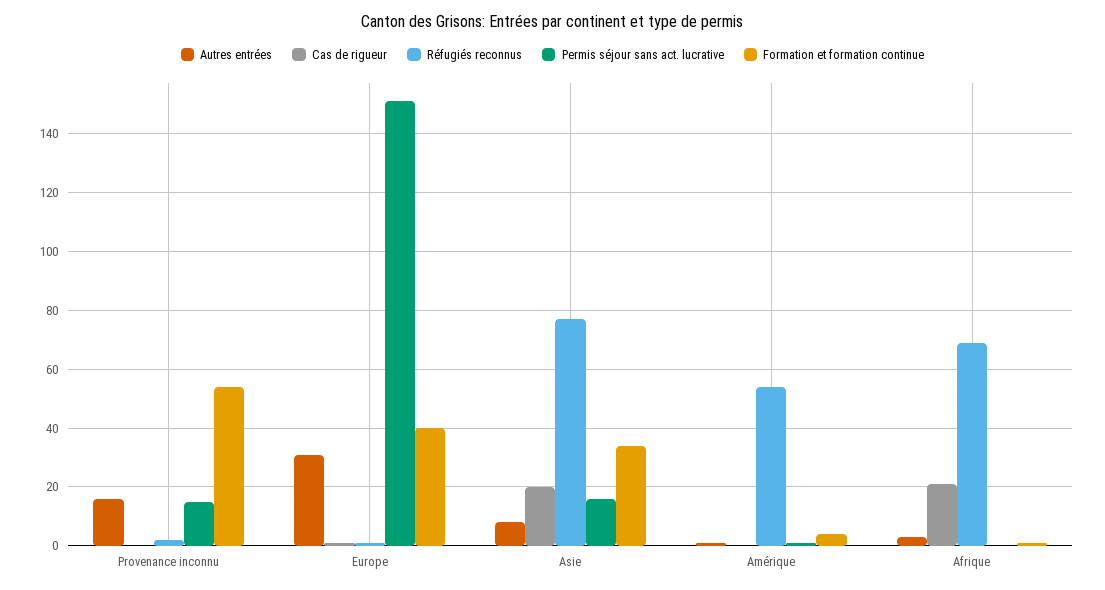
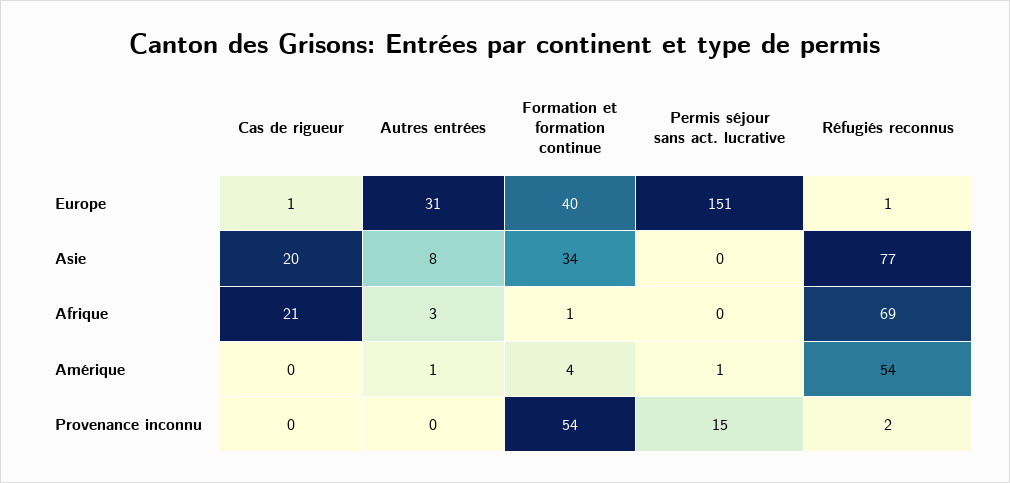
  {
    "Autres entrées": {
-     "Provenance inconnu": 15,
+     "Provenance inconnu": 0,
      "Europe": 31,
      "Asie": 8,
      "Amérique": 1,
      "Afrique": 3
    },
    "Cas de rigueur": {
      "Provenance inconnu": 0,
      "Europe": 1,
      "Asie": 20,
      "Amérique": 0,
      "Afrique": 21
    },
    "Réfugiés reconnus": {
      "Provenance inconnu": 2,
      "Europe": 1,
      "Asie": 77,
      "Amérique": 54,
      "Afrique": 69
    },
    "Permis séjour sans act. lucrative": {
      "Provenance inconnu": 15,
      "Europe": 151,
-     "Asie": 15,
+     "Asie": 0,
      "Amérique": 1,
      "Afrique": 0
    },
    "Formation et formation continue": {
      "Provenance inconnu": 54,
      "Europe": 40,
      "Asie": 34,
      "Amérique": 4,
      "Afrique": 1
    }
  }

